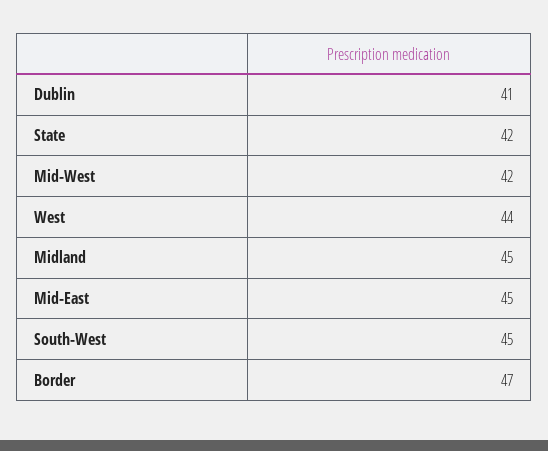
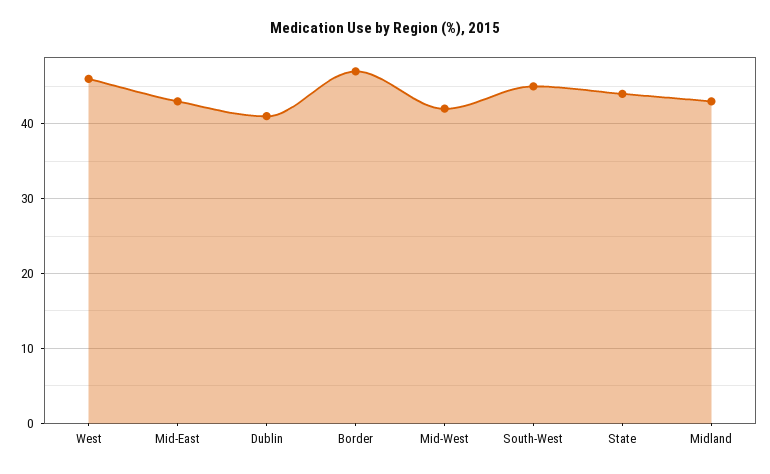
  {
    "Dublin": 41,
-   "State": 42,
+   "State": 44,
    "Mid-West": 42,
-   "West": 44,
+   "West": 46,
-   "Midland": 45,
+   "Midland": 43,
-   "Mid-East": 45,
+   "Mid-East": 43,
    "South-West": 45,
    "Border": 47
  }

